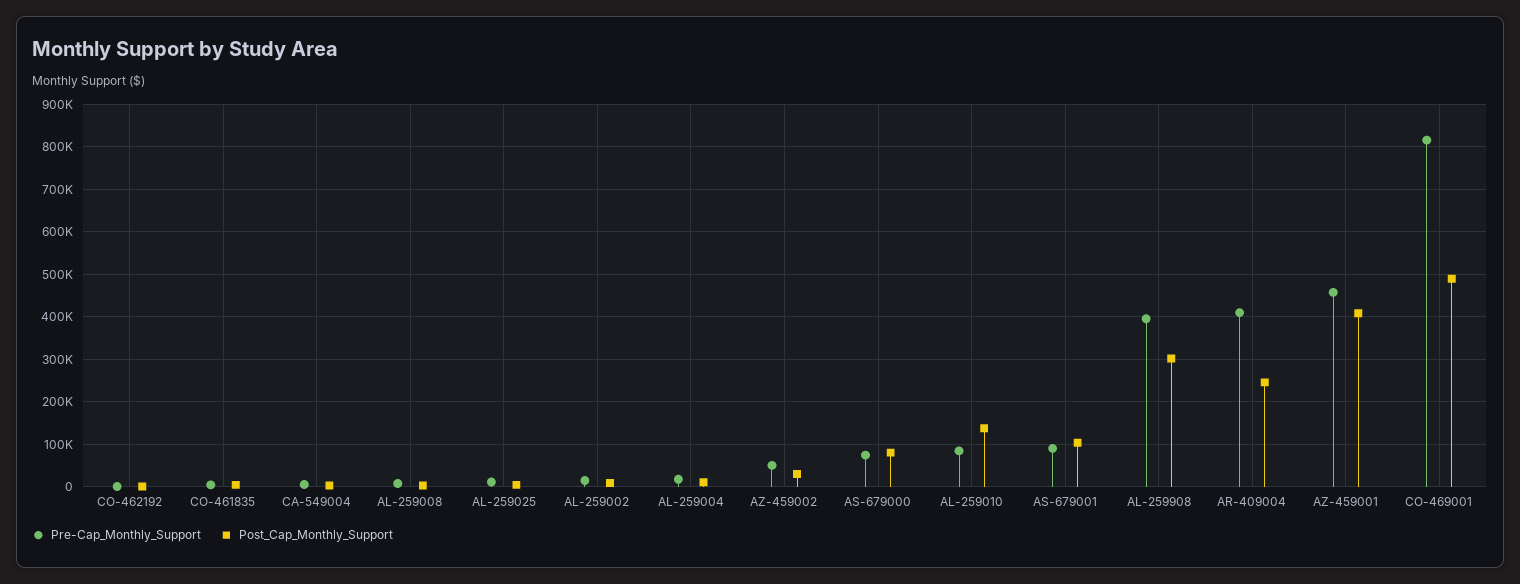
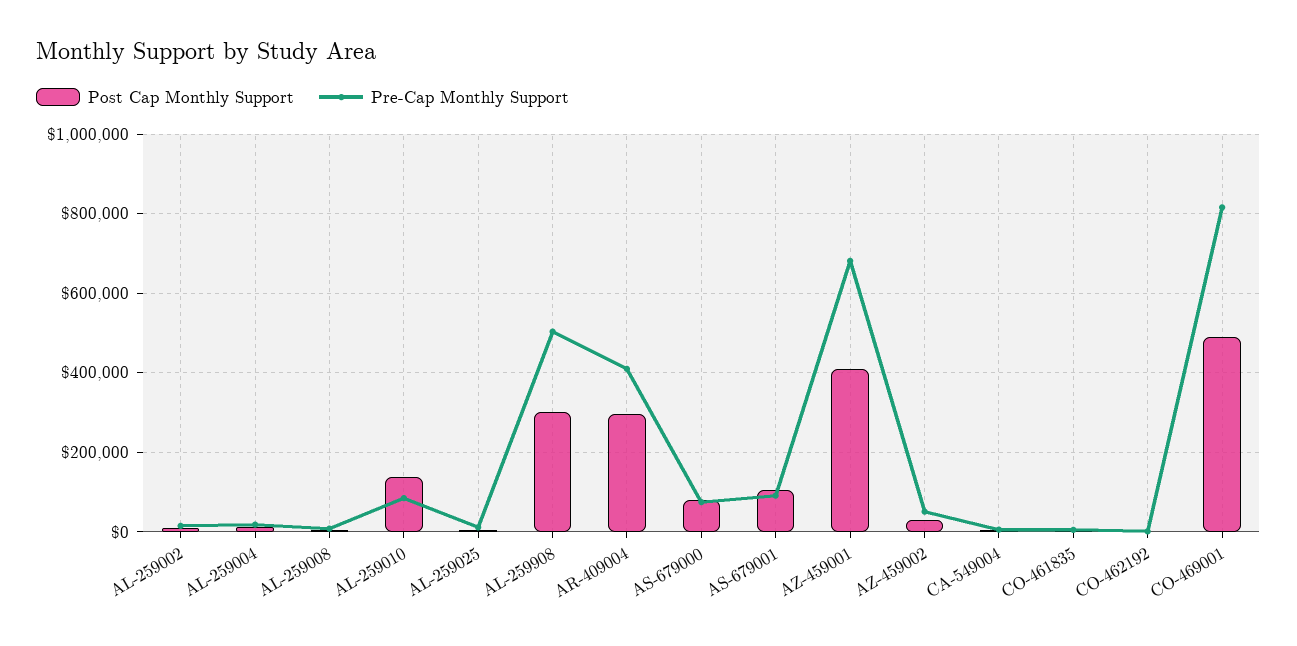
  {
    "Pre-Cap_Monthly_Support": {
      "CO-462192": 0,
      "CO-461835": 0,
      "CA-549004": 0,
      "AL-259008": 0,
      "AL-259025": 20000,
      "AL-259002": 20000,
      "AL-259004": 20000,
      "AZ-459002": 60000,
      "AS-679000": 80000,
      "AL-259010": 80000,
      "AS-679001": 100000,
-     "AL-259908": 400000,
+     "AL-259908": 500000,
      "AR-409004": 400000,
-     "AZ-459001": 460000,
+     "AZ-459001": 680000,
      "CO-469001": 820000
    },
    "Post_Cap_Monthly_Support": {
      "CO-462192": 0,
      "CO-461835": 0,
      "CA-549004": 0,
      "AL-259008": 0,
      "AL-259025": 0,
      "AL-259002": 0,
      "AL-259004": 20000,
      "AZ-459002": 40000,
      "AS-679000": 80000,
      "AL-259010": 140000,
      "AS-679001": 100000,
      "AL-259908": 300000,
-     "AR-409004": 240000,
+     "AR-409004": 300000,
      "AZ-459001": 400000,
      "CO-469001": 480000
    }
  }

